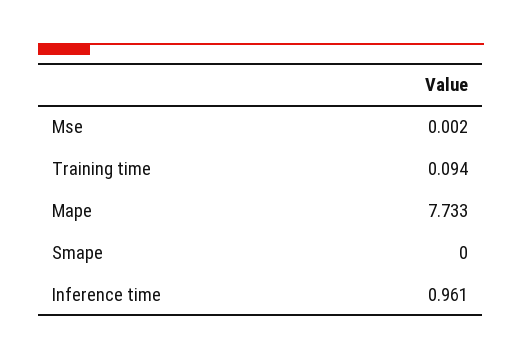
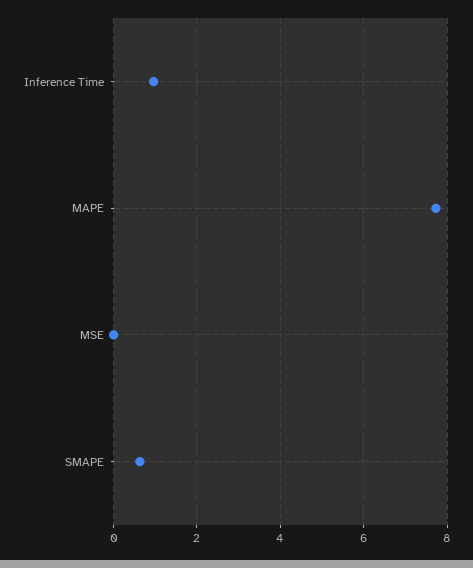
  {
    "Mse": 0.002,
-   "Training time": 0.094,
    "Mape": 7.733,
-   "Smape": 0,
+   "Smape": 0.6,
    "Inference time": 0.961
  }

